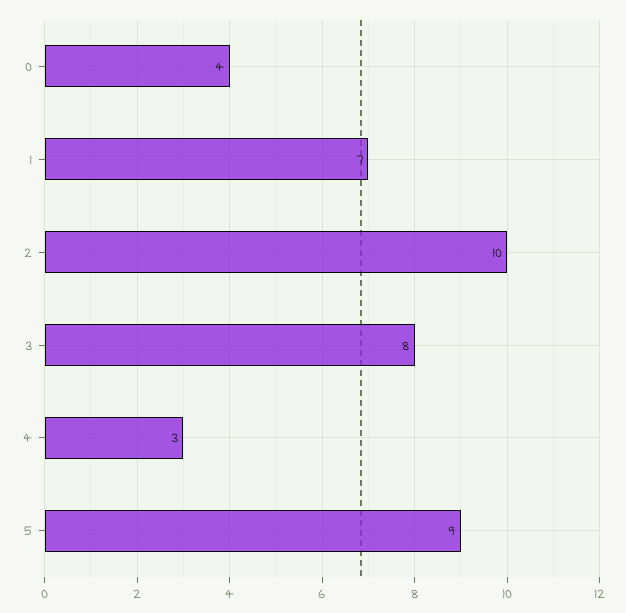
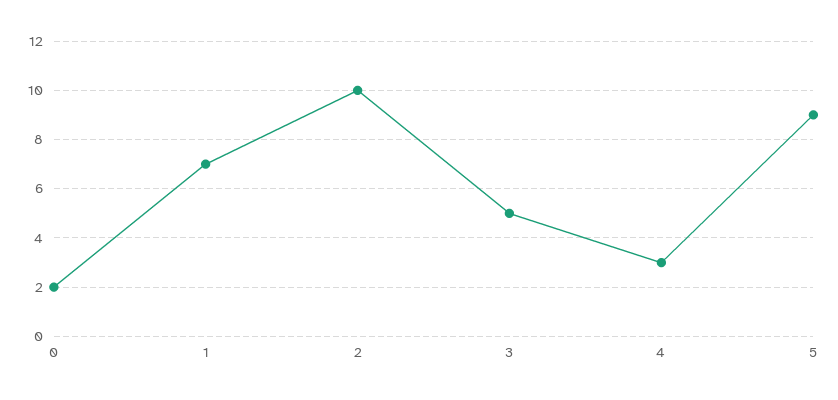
  {
-   "0": 4,
+   "0": 2,
    "1": 7,
    "2": 10,
-   "3": 8,
+   "3": 5,
    "4": 3,
    "5": 9
  }

